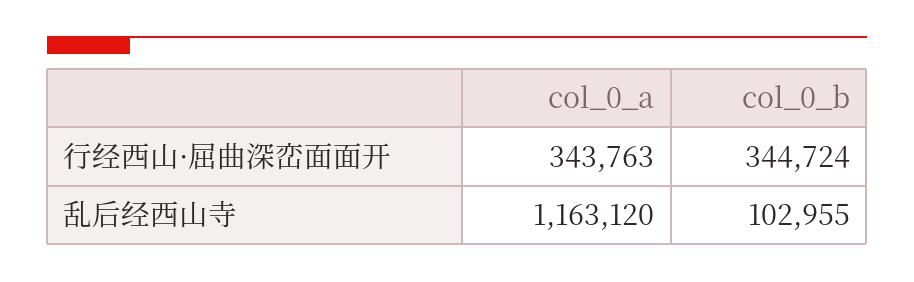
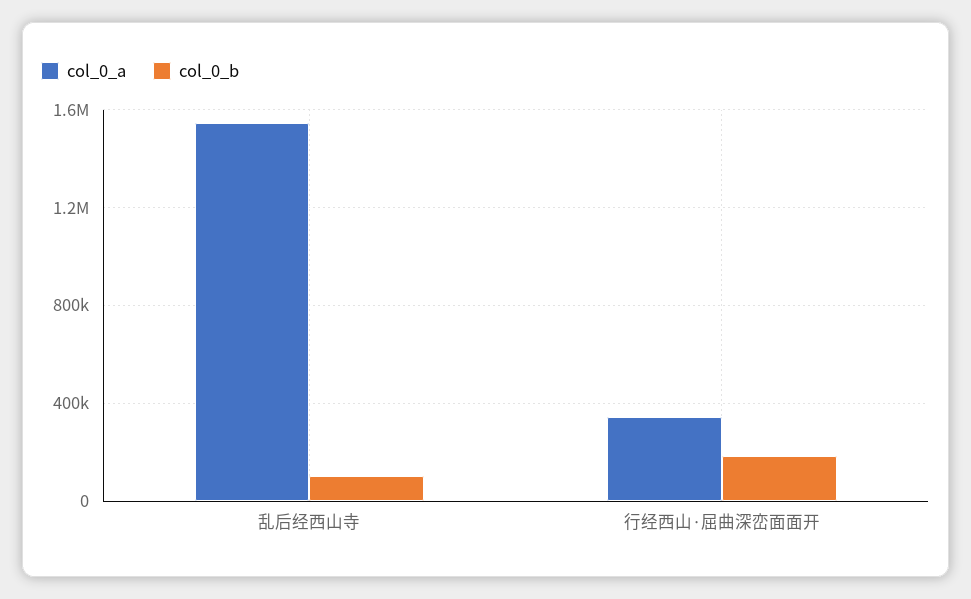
  {
    "col_0_a": {
      "行经西山·屈曲深峦面面开": 343763,
-     "乱后经西山寺": 1163120
+     "乱后经西山寺": 1550000
    },
    "col_0_b": {
-     "行经西山·屈曲深峦面面开": 344724,
+     "行经西山·屈曲深峦面面开": 200000,
      "乱后经西山寺": 102955
    }
  }

